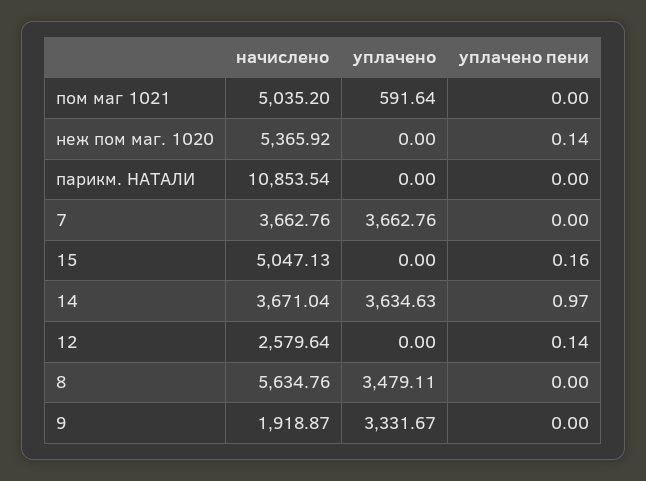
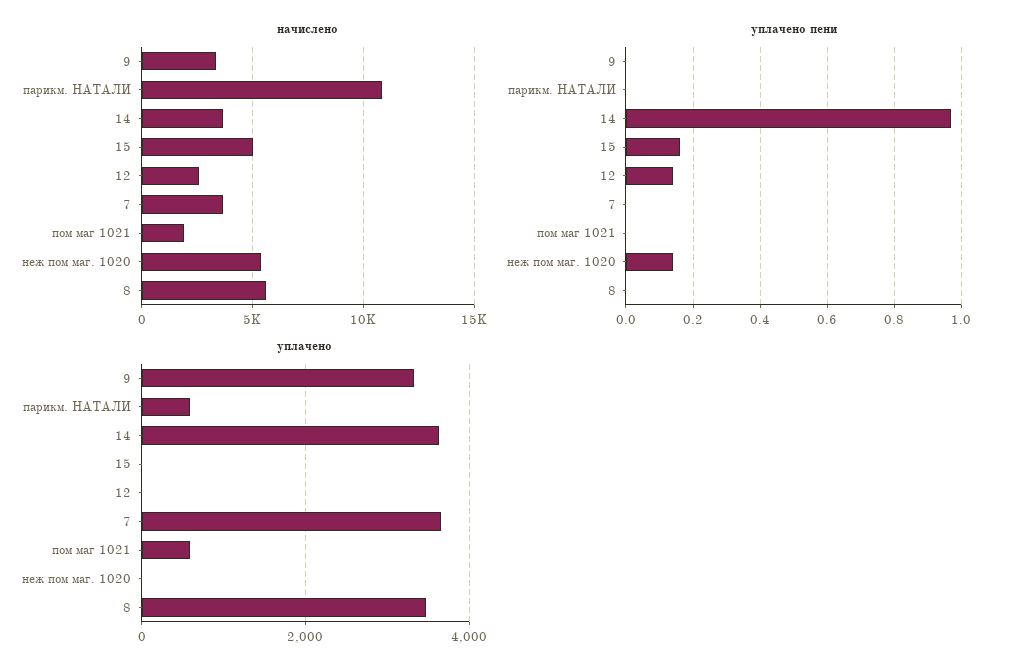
  {
    "начислено": {
-     "пом маг 1021": 5035.2,
+     "пом маг 1021": 2000,
      "неж пом маг. 1020": 5365.92,
      "парикм. НАТАЛИ": 10853.54,
      "7": 3662.76,
      "15": 5047.13,
      "14": 3671.04,
      "12": 2579.64,
      "8": 5634.76,
-     "9": 1918.87
+     "9": 3500
    },
    "уплачено": {
      "пом маг 1021": 591.64,
      "неж пом маг. 1020": 0,
-     "парикм. НАТАЛИ": 0,
+     "парикм. НАТАЛИ": 600,
      "7": 3662.76,
      "15": 0,
      "14": 3634.63,
      "12": 0,
      "8": 3479.11,
      "9": 3331.67
    },
    "уплачено пени": {
      "пом маг 1021": 0,
      "неж пом маг. 1020": 0.14,
      "парикм. НАТАЛИ": 0,
      "7": 0,
      "15": 0.16,
      "14": 0.97,
      "12": 0.14,
      "8": 0,
      "9": 0
    }
  }

